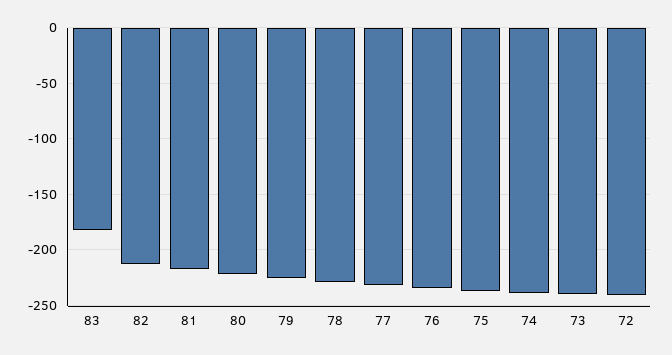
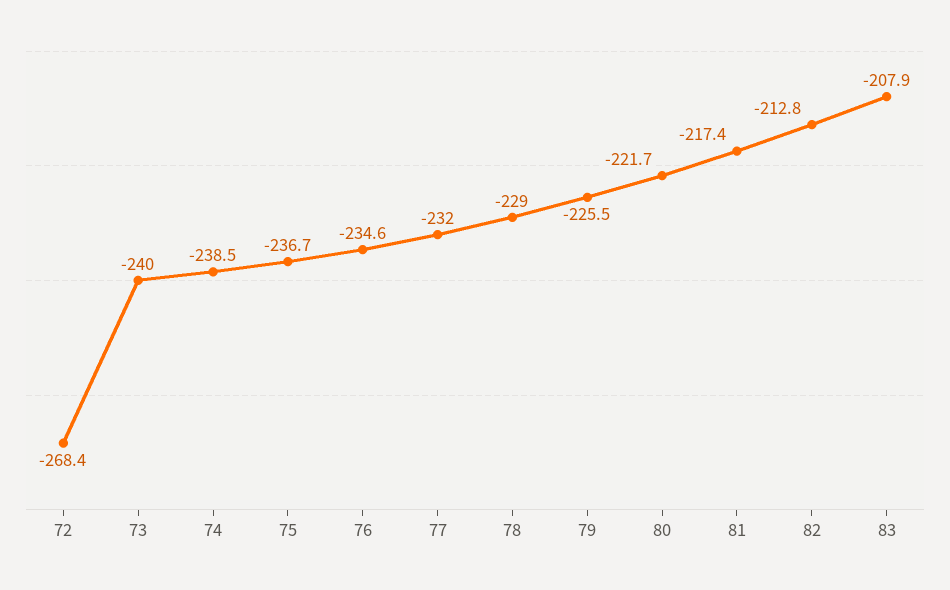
  {
-   "83": -180,
+   "83": -207.9,
    "82": -212.8,
    "81": -217.4,
    "80": -221.7,
    "79": -225.5,
    "78": -229,
    "77": -232,
    "76": -234.6,
    "75": -236.7,
    "74": -238.5,
    "73": -240,
-   "72": -240
+   "72": -268.4
  }

